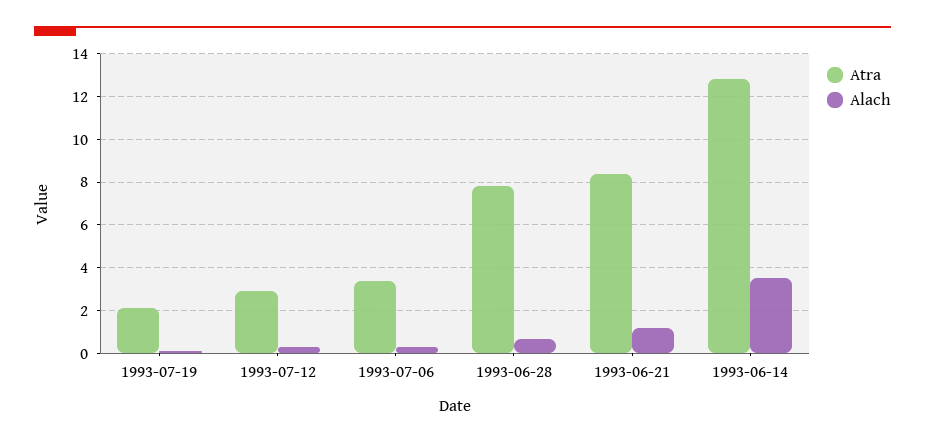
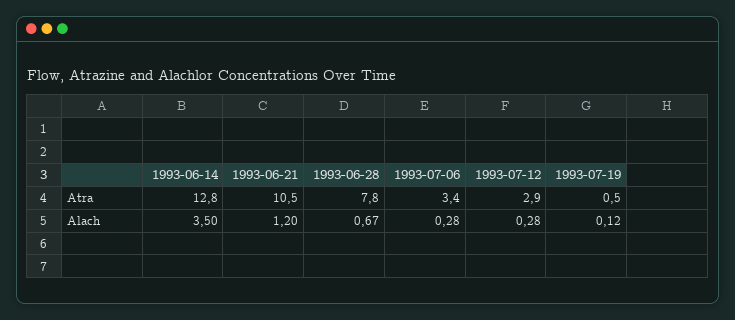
  {
    "Atra": {
-     "1993-07-19": 2,
+     "1993-07-19": 0.5,
      "1993-07-12": 2.9,
      "1993-07-06": 3.4,
      "1993-06-28": 7.8,
-     "1993-06-21": 8.5,
+     "1993-06-21": 10.5,
      "1993-06-14": 12.8
    },
    "Alach": {
      "1993-07-19": 0.12,
      "1993-07-12": 0.28,
      "1993-07-06": 0.28,
      "1993-06-28": 0.67,
      "1993-06-21": 1.2,
      "1993-06-14": 3.5
    }
  }

